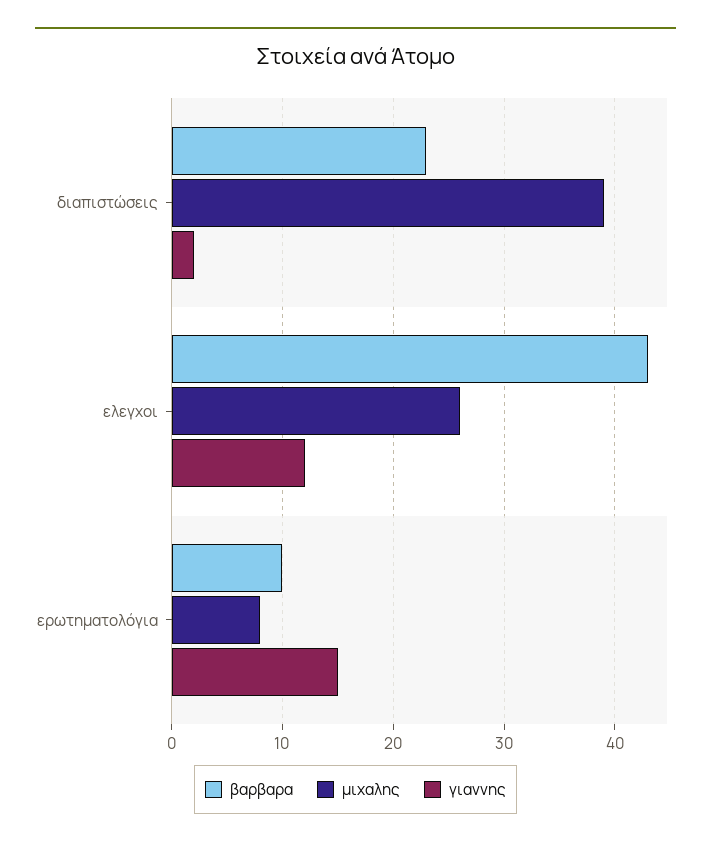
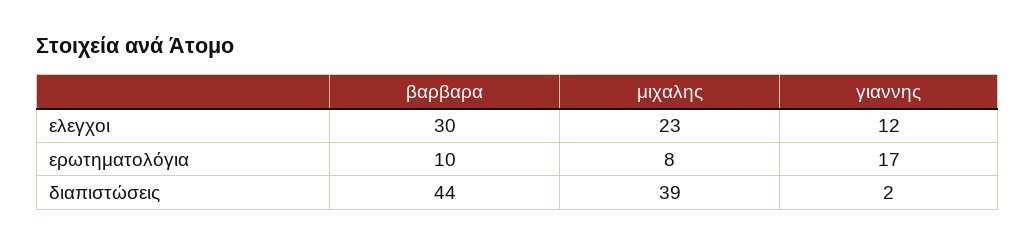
  {
    "βαρβαρα": {
-     "διαπιστώσεις": 23,
+     "διαπιστώσεις": 44,
-     "ελεγχοι": 43,
+     "ελεγχοι": 30,
      "ερωτηματολόγια": 10
    },
    "μιχαλης": {
      "διαπιστώσεις": 39,
-     "ελεγχοι": 26,
+     "ελεγχοι": 23,
      "ερωτηματολόγια": 8
    },
    "γιαννης": {
      "διαπιστώσεις": 2,
      "ελεγχοι": 12,
-     "ερωτηματολόγια": 15
+     "ερωτηματολόγια": 17
    }
  }

